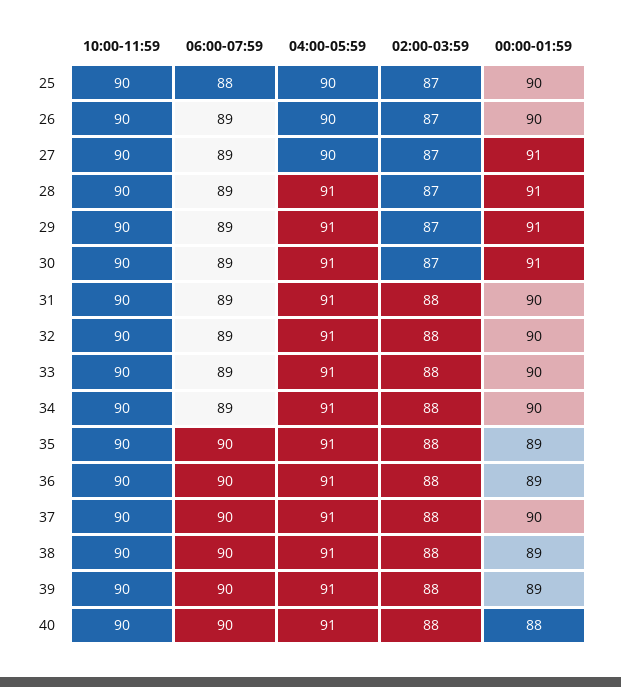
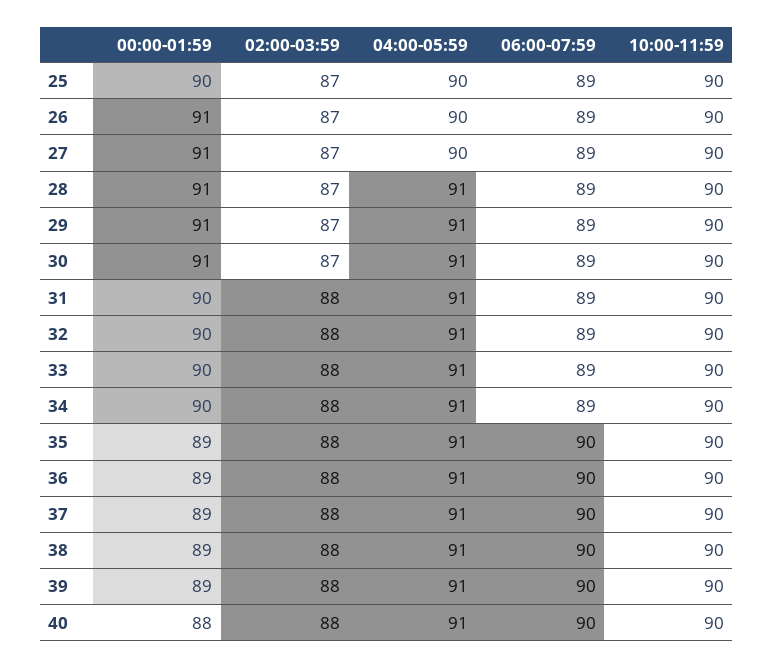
  {
    "10:00-11:59": {
      "25": 90,
      "26": 90,
      "27": 90,
      "28": 90,
      "29": 90,
      "30": 90,
      "31": 90,
      "32": 90,
      "33": 90,
      "34": 90,
      "35": 90,
      "36": 90,
      "37": 90,
      "38": 90,
      "39": 90,
      "40": 90
    },
    "06:00-07:59": {
-     "25": 88,
+     "25": 89,
      "26": 89,
      "27": 89,
      "28": 89,
      "29": 89,
      "30": 89,
      "31": 89,
      "32": 89,
      "33": 89,
      "34": 89,
      "35": 90,
      "36": 90,
      "37": 90,
      "38": 90,
      "39": 90,
      "40": 90
    },
    "04:00-05:59": {
      "25": 90,
      "26": 90,
      "27": 90,
      "28": 91,
      "29": 91,
      "30": 91,
      "31": 91,
      "32": 91,
      "33": 91,
      "34": 91,
      "35": 91,
      "36": 91,
      "37": 91,
      "38": 91,
      "39": 91,
      "40": 91
    },
    "02:00-03:59": {
      "25": 87,
      "26": 87,
      "27": 87,
      "28": 87,
      "29": 87,
      "30": 87,
      "31": 88,
      "32": 88,
      "33": 88,
      "34": 88,
      "35": 88,
      "36": 88,
      "37": 88,
      "38": 88,
      "39": 88,
      "40": 88
    },
    "00:00-01:59": {
      "25": 90,
-     "26": 90,
+     "26": 91,
      "27": 91,
      "28": 91,
      "29": 91,
      "30": 91,
      "31": 90,
      "32": 90,
      "33": 90,
      "34": 90,
      "35": 89,
      "36": 89,
-     "37": 90,
+     "37": 89,
      "38": 89,
      "39": 89,
      "40": 88
    }
  }

